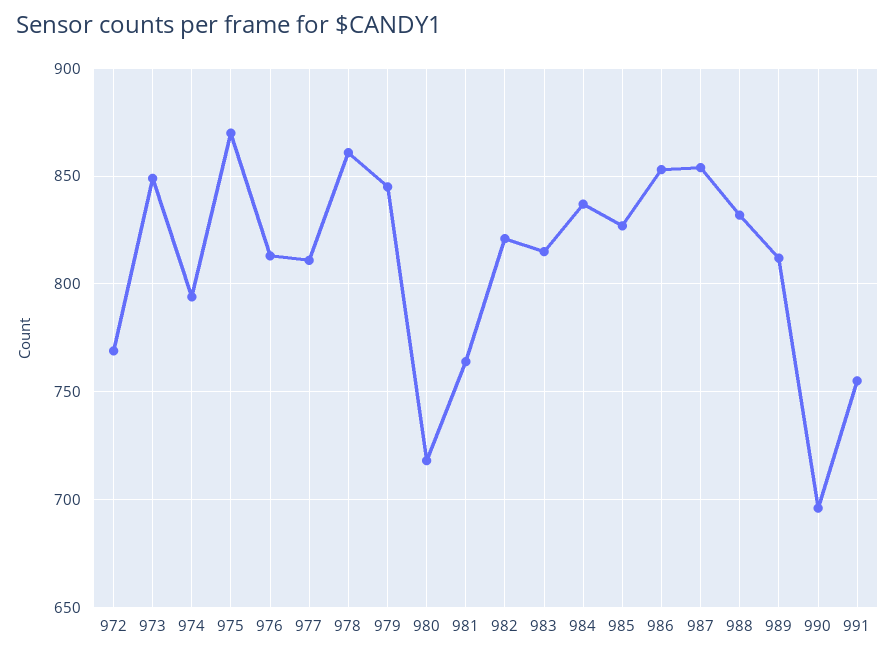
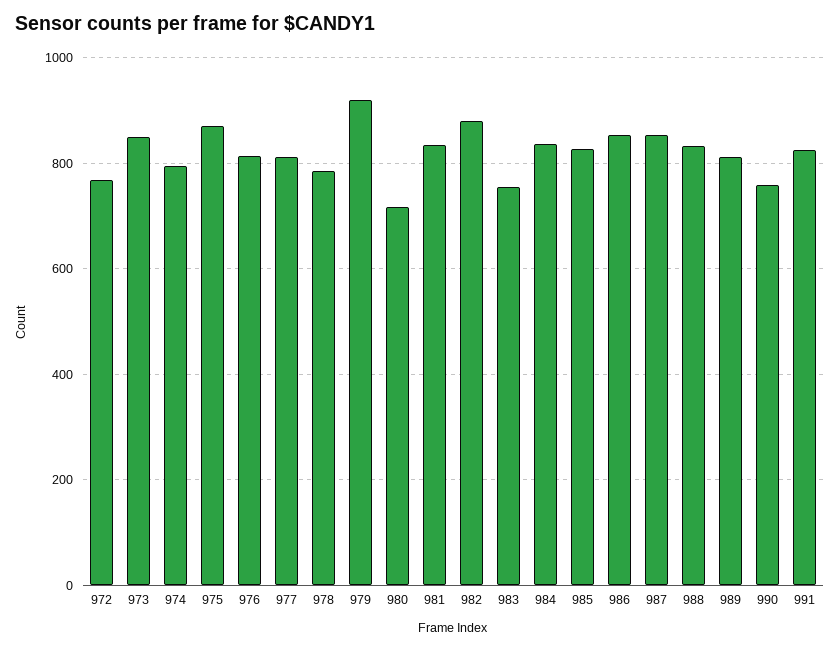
  {
    "972": 770,
    "973": 850,
    "974": 795,
    "975": 870,
    "976": 815,
    "977": 810,
-   "978": 860,
+   "978": 780,
-   "979": 845,
+   "979": 920,
    "980": 720,
-   "981": 765,
+   "981": 840,
-   "982": 820,
+   "982": 880,
-   "983": 815,
+   "983": 760,
    "984": 835,
    "985": 825,
    "986": 855,
    "987": 855,
    "988": 830,
    "989": 810,
-   "990": 695,
+   "990": 760,
-   "991": 755
+   "991": 820
  }

